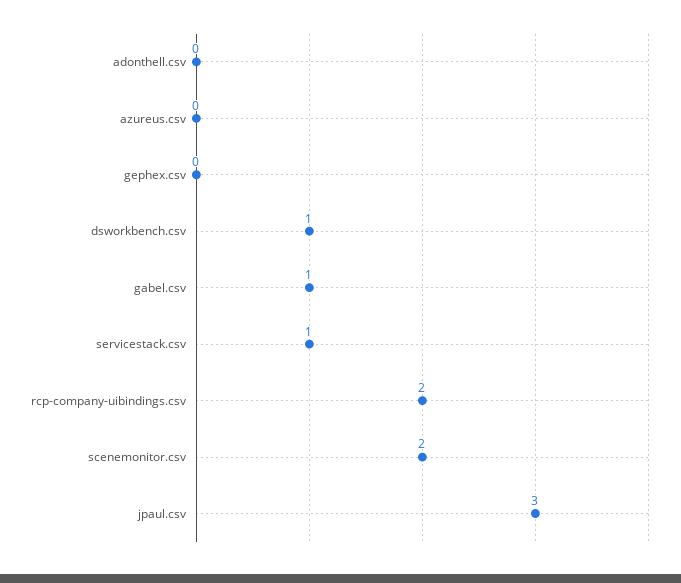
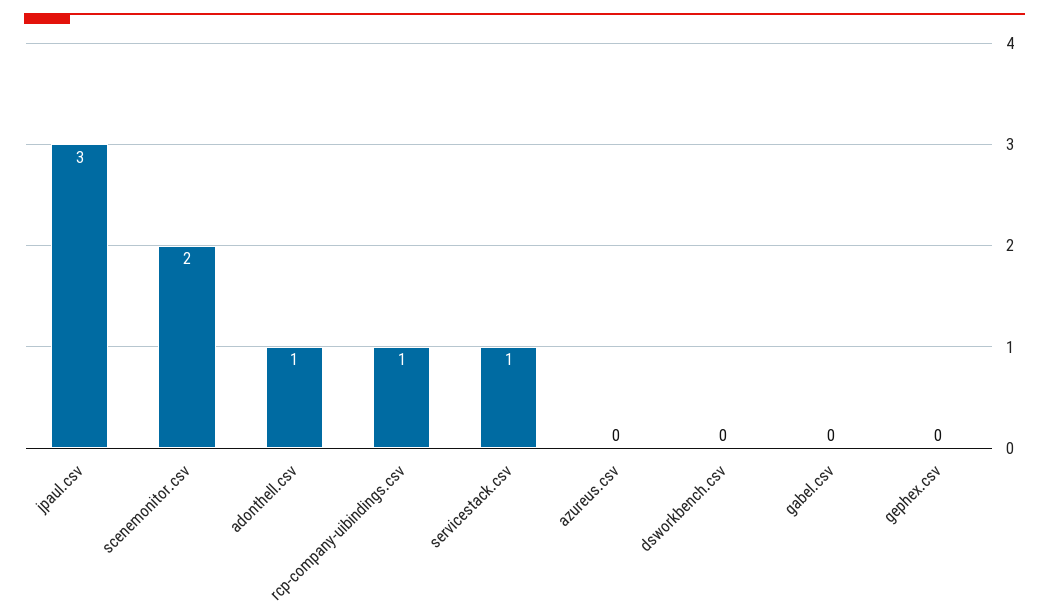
  {
-   "adonthell.csv": 0,
+   "adonthell.csv": 1,
    "azureus.csv": 0,
    "gephex.csv": 0,
-   "dsworkbench.csv": 1,
+   "dsworkbench.csv": 0,
-   "gabel.csv": 1,
+   "gabel.csv": 0,
    "servicestack.csv": 1,
-   "rcp-company-uibindings.csv": 2,
+   "rcp-company-uibindings.csv": 1,
    "scenemonitor.csv": 2,
    "jpaul.csv": 3
  }

